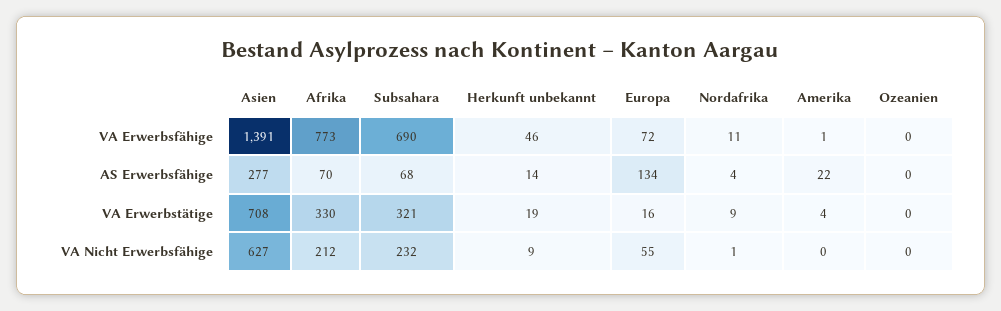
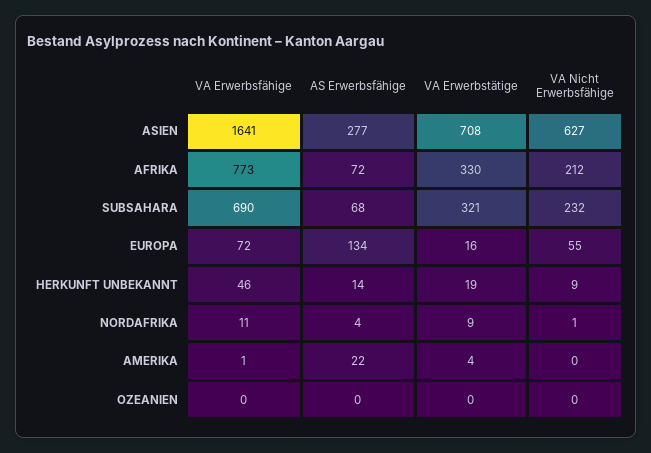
  {
    "Asien": {
-     "VA Erwerbsfähige": 1391,
+     "VA Erwerbsfähige": 1641,
      "AS Erwerbsfähige": 277,
      "VA Erwerbstätige": 708,
      "VA Nicht Erwerbsfähige": 627
    },
    "Afrika": {
      "VA Erwerbsfähige": 773,
-     "AS Erwerbsfähige": 70,
+     "AS Erwerbsfähige": 72,
      "VA Erwerbstätige": 330,
      "VA Nicht Erwerbsfähige": 212
    },
    "Subsahara": {
      "VA Erwerbsfähige": 690,
      "AS Erwerbsfähige": 68,
      "VA Erwerbstätige": 321,
      "VA Nicht Erwerbsfähige": 232
    },
    "Herkunft unbekannt": {
      "VA Erwerbsfähige": 46,
      "AS Erwerbsfähige": 14,
      "VA Erwerbstätige": 19,
      "VA Nicht Erwerbsfähige": 9
    },
    "Europa": {
      "VA Erwerbsfähige": 72,
      "AS Erwerbsfähige": 134,
      "VA Erwerbstätige": 16,
      "VA Nicht Erwerbsfähige": 55
    },
    "Nordafrika": {
      "VA Erwerbsfähige": 11,
      "AS Erwerbsfähige": 4,
      "VA Erwerbstätige": 9,
      "VA Nicht Erwerbsfähige": 1
    },
    "Amerika": {
      "VA Erwerbsfähige": 1,
      "AS Erwerbsfähige": 22,
      "VA Erwerbstätige": 4,
      "VA Nicht Erwerbsfähige": 0
    },
    "Ozeanien": {
      "VA Erwerbsfähige": 0,
      "AS Erwerbsfähige": 0,
      "VA Erwerbstätige": 0,
      "VA Nicht Erwerbsfähige": 0
    }
  }

